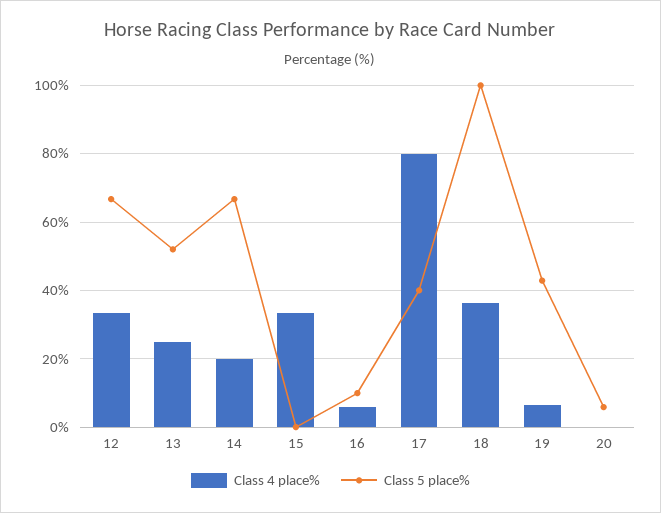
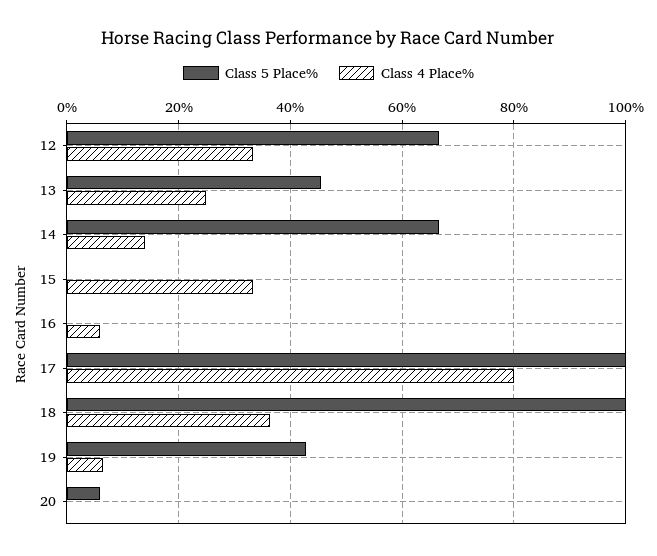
  {
    "Class 4 place%": {
      "12": 34,
      "13": 26,
-     "14": 20,
+     "14": 14,
      "15": 34,
      "16": 6,
      "17": 80,
      "18": 36,
      "19": 6,
      "20": 0
    },
    "Class 5 place%": {
      "12": 66,
-     "13": 52,
+     "13": 46,
      "14": 66,
      "15": 0,
-     "16": 10,
+     "16": 0,
-     "17": 40,
+     "17": 100,
      "18": 100,
      "19": 42,
      "20": 6
    }
  }

